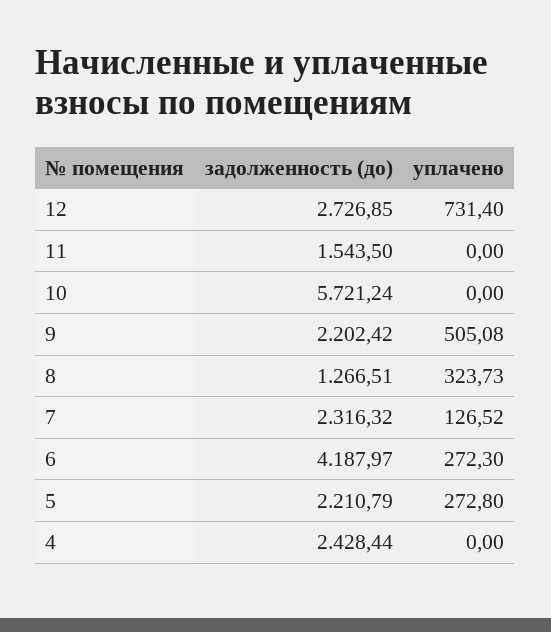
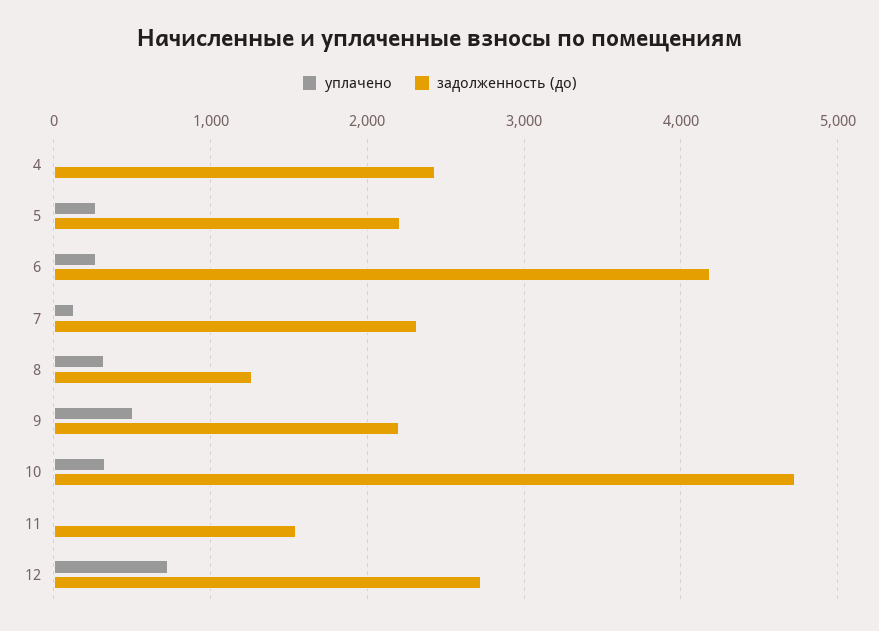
  {
    "задолженность (до)": {
      "12": 2726.85,
      "11": 1543.5,
-     "10": 5721.24,
+     "10": 4700,
      "9": 2202.42,
      "8": 1266.51,
      "7": 2316.32,
      "6": 4187.97,
      "5": 2210.79,
      "4": 2428.44
    },
    "уплачено": {
      "12": 731.4,
      "11": 0,
-     "10": 0,
+     "10": 300,
      "9": 505.08,
      "8": 323.73,
      "7": 126.52,
      "6": 272.3,
      "5": 272.8,
      "4": 0
    }
  }

